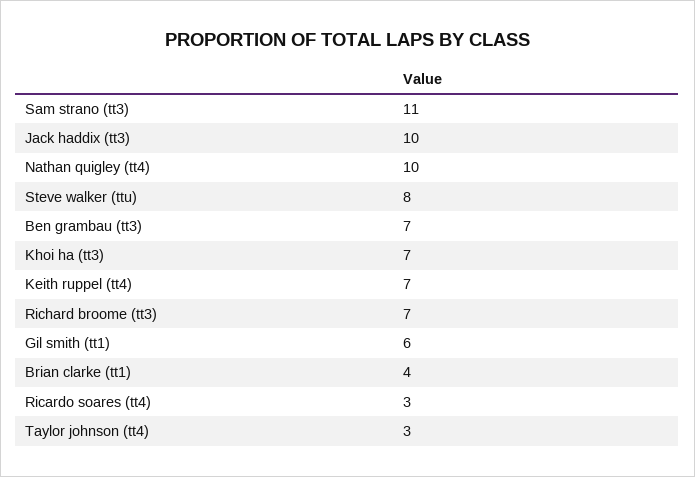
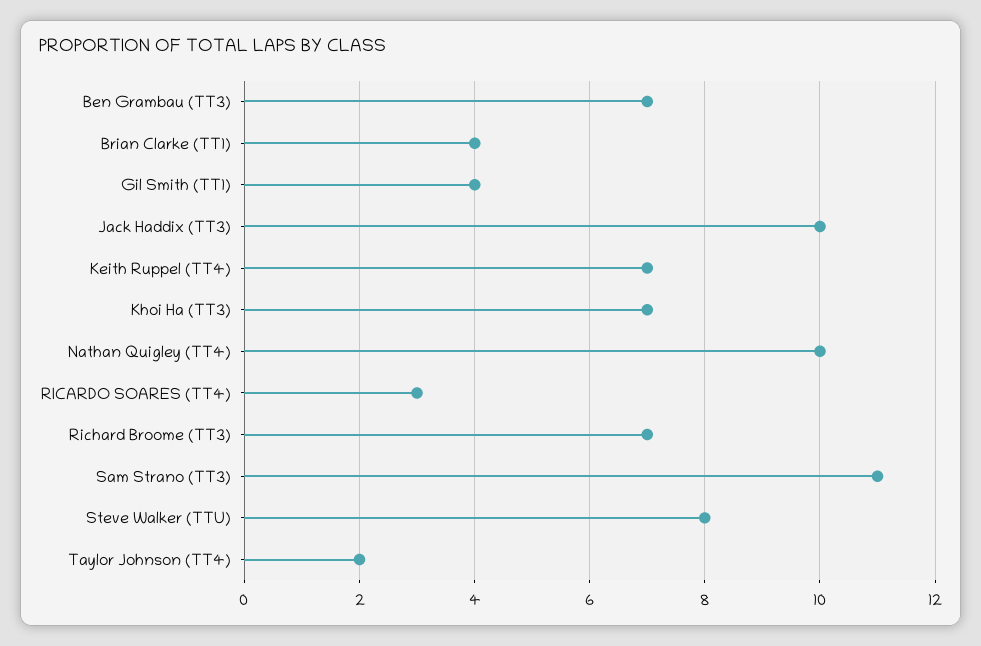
  {
    "Sam strano (tt3)": 11,
    "Jack haddix (tt3)": 10,
    "Nathan quigley (tt4)": 10,
    "Steve walker (ttu)": 8,
    "Ben grambau (tt3)": 7,
    "Khoi ha (tt3)": 7,
    "Keith ruppel (tt4)": 7,
    "Richard broome (tt3)": 7,
-   "Gil smith (tt1)": 6,
+   "Gil smith (tt1)": 4,
    "Brian clarke (tt1)": 4,
    "Ricardo soares (tt4)": 3,
-   "Taylor johnson (tt4)": 3
+   "Taylor johnson (tt4)": 2
  }

